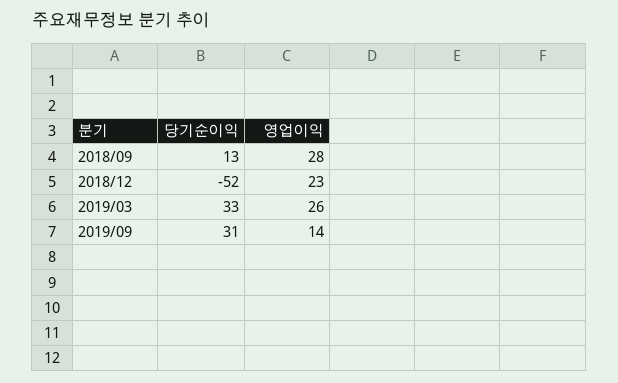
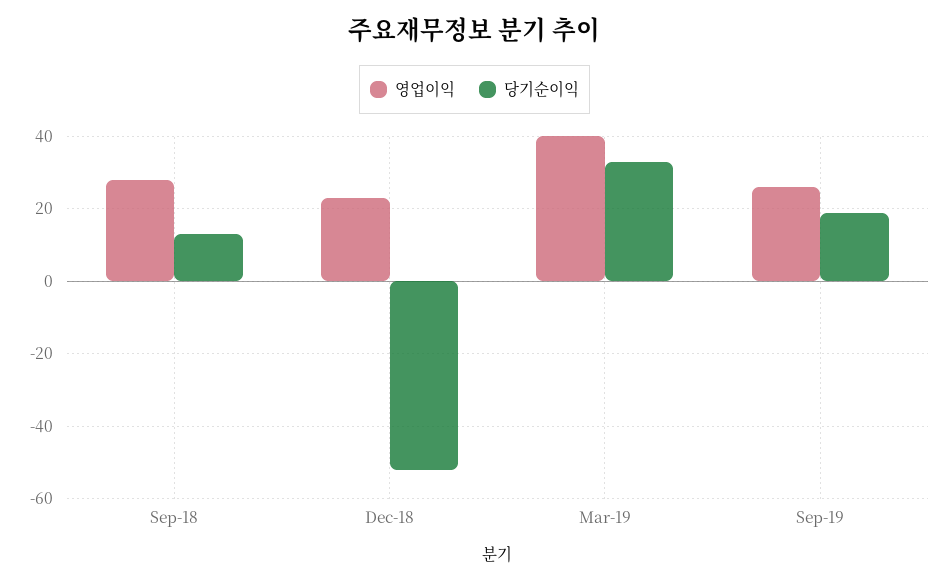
  {
    "당기순이익": {
      "2018/09": 13,
      "2018/12": -52,
      "2019/03": 33,
-     "2019/09": 31
+     "2019/09": 20
    },
    "영업이익": {
      "2018/09": 28,
      "2018/12": 23,
-     "2019/03": 26,
+     "2019/03": 40,
-     "2019/09": 14
+     "2019/09": 25
    }
  }

